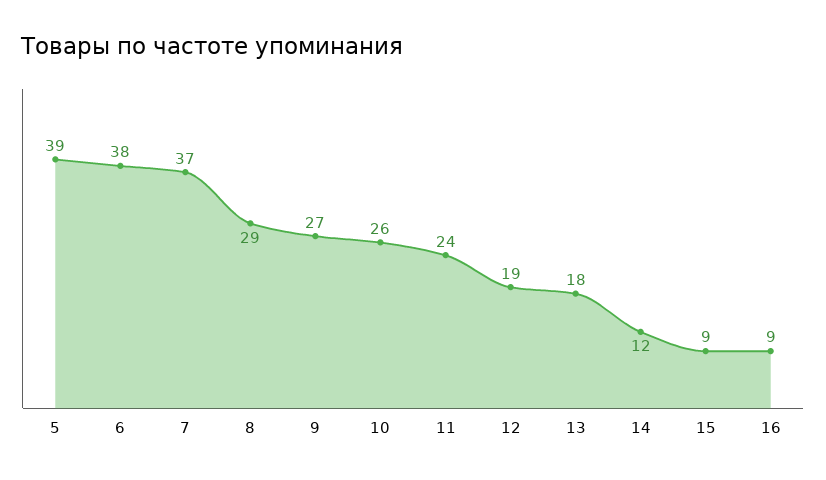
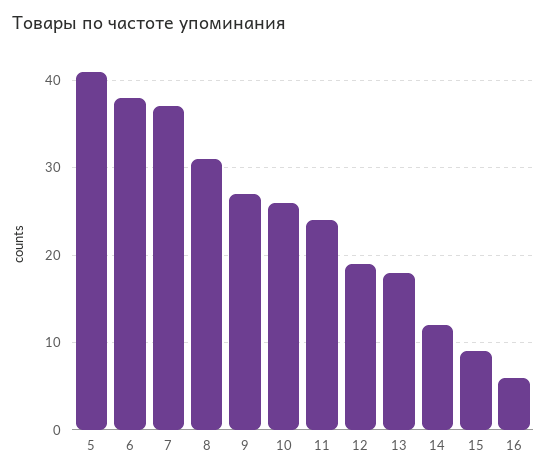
  {
-   "5": 39,
+   "5": 41,
    "6": 38,
    "7": 37,
-   "8": 29,
+   "8": 31,
    "9": 27,
    "10": 26,
    "11": 24,
    "12": 19,
    "13": 18,
    "14": 12,
    "15": 9,
-   "16": 9
+   "16": 6
  }

